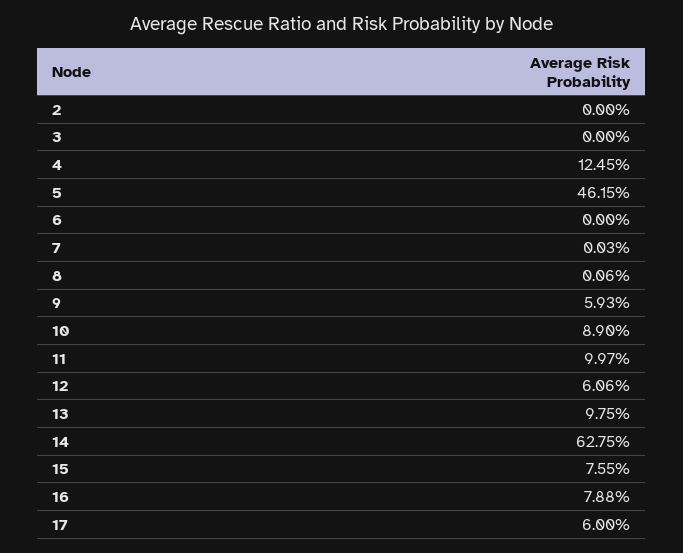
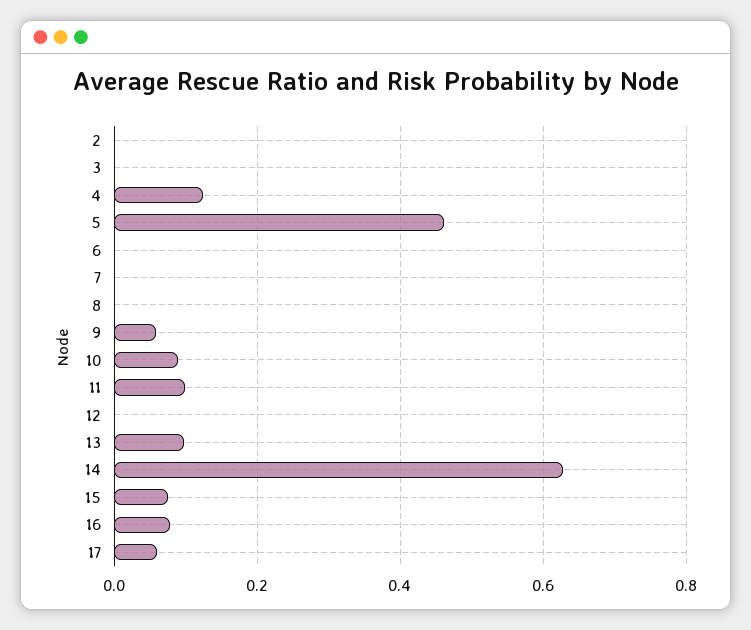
  {
    "2": 0,
    "3": 0,
    "4": 0.1245,
    "5": 0.4615,
    "6": 0,
    "7": 0.0003,
    "8": 0.0006,
    "9": 0.0593,
    "10": 0.089,
    "11": 0.0997,
-   "12": 0.0606,
+   "12": 0,
    "13": 0.0975,
    "14": 0.6275,
    "15": 0.0755,
    "16": 0.0788,
    "17": 0.06
  }

